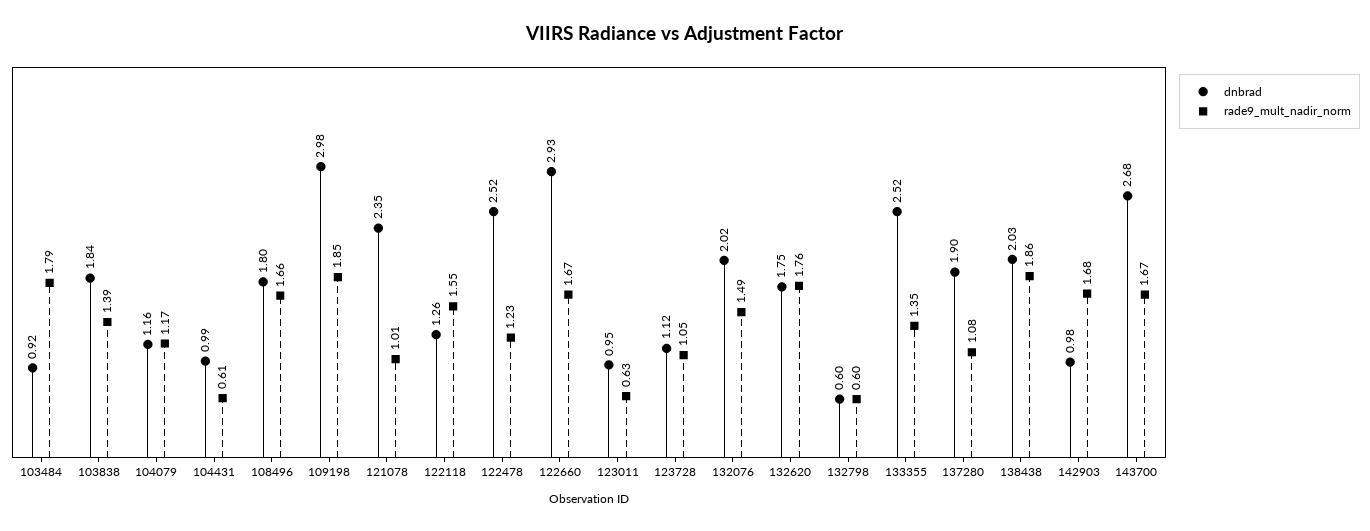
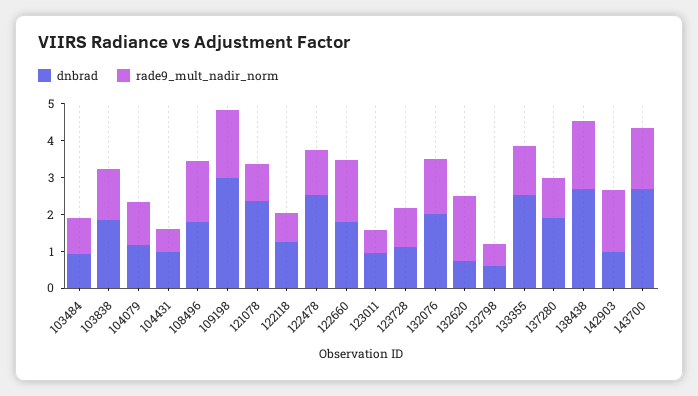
  {
    "dnbrad": {
      "103484": 0.92,
      "103838": 1.84,
      "104079": 1.16,
      "104431": 0.99,
      "108496": 1.8,
      "109198": 2.98,
      "121078": 2.35,
      "122118": 1.26,
      "122478": 2.52,
-     "122660": 2.93,
+     "122660": 1.75,
      "123011": 0.95,
      "123728": 1.12,
      "132076": 2.02,
-     "132620": 1.75,
+     "132620": 0.75,
      "132798": 0.6,
      "133355": 2.52,
      "137280": 1.9,
-     "138438": 2.03,
+     "138438": 2.75,
      "142903": 0.98,
      "143700": 2.68
    },
    "rade9_mult_nadir_norm": {
-     "103484": 1.79,
+     "103484": 1,
      "103838": 1.39,
      "104079": 1.17,
      "104431": 0.61,
      "108496": 1.66,
      "109198": 1.85,
      "121078": 1.01,
-     "122118": 1.55,
+     "122118": 0.75,
      "122478": 1.23,
      "122660": 1.67,
      "123011": 0.63,
      "123728": 1.05,
      "132076": 1.49,
      "132620": 1.76,
      "132798": 0.6,
      "133355": 1.35,
      "137280": 1.08,
      "138438": 1.86,
      "142903": 1.68,
      "143700": 1.67
    }
  }

